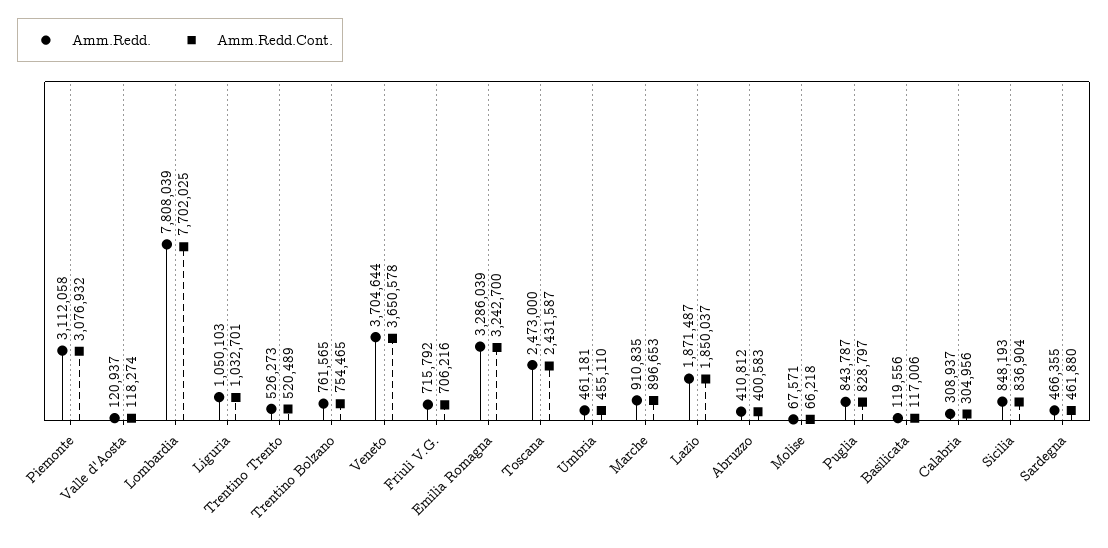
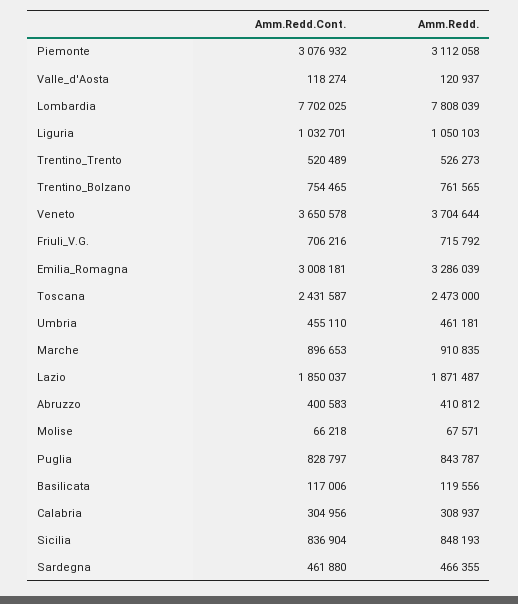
  {
    "Amm.Redd.": {
      "Piemonte": 3112058,
      "Valle d'Aosta": 120937,
      "Lombardia": 7808039,
      "Liguria": 1050103,
      "Trentino Trento": 526273,
      "Trentino Bolzano": 761565,
      "Veneto": 3704644,
      "Friuli V.G.": 715792,
      "Emilia Romagna": 3286039,
      "Toscana": 2473000,
      "Umbria": 461181,
      "Marche": 910835,
      "Lazio": 1871487,
      "Abruzzo": 410812,
      "Molise": 67571,
      "Puglia": 843787,
      "Basilicata": 119556,
      "Calabria": 308937,
      "Sicilia": 848193,
      "Sardegna": 466355
    },
    "Amm.Redd.Cont.": {
      "Piemonte": 3076932,
      "Valle d'Aosta": 118274,
      "Lombardia": 7702025,
      "Liguria": 1032701,
      "Trentino Trento": 520489,
      "Trentino Bolzano": 754465,
      "Veneto": 3650578,
      "Friuli V.G.": 706216,
-     "Emilia Romagna": 3242700,
+     "Emilia Romagna": 3008181,
      "Toscana": 2431587,
      "Umbria": 455110,
      "Marche": 896653,
      "Lazio": 1850037,
      "Abruzzo": 400583,
      "Molise": 66218,
      "Puglia": 828797,
      "Basilicata": 117006,
      "Calabria": 304956,
      "Sicilia": 836904,
      "Sardegna": 461880
    }
  }

